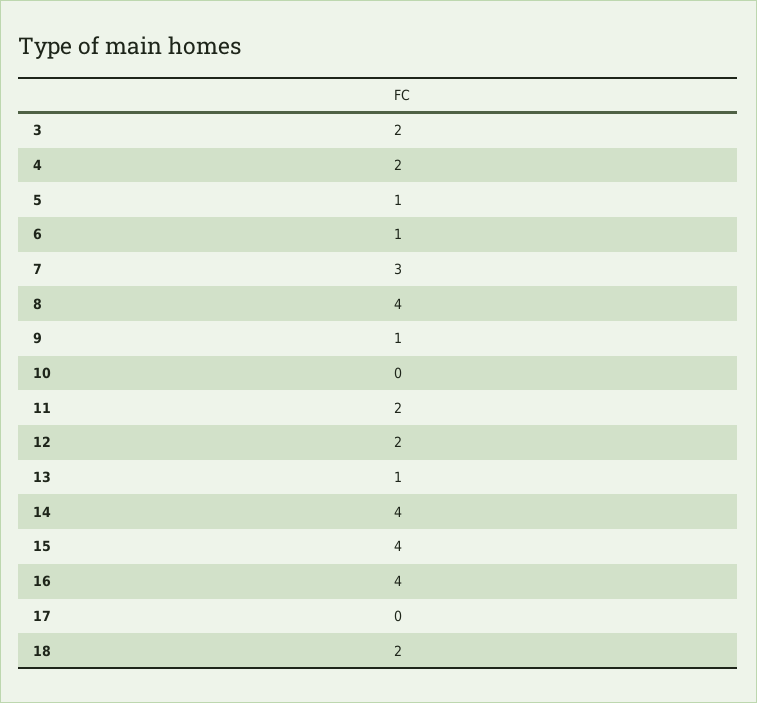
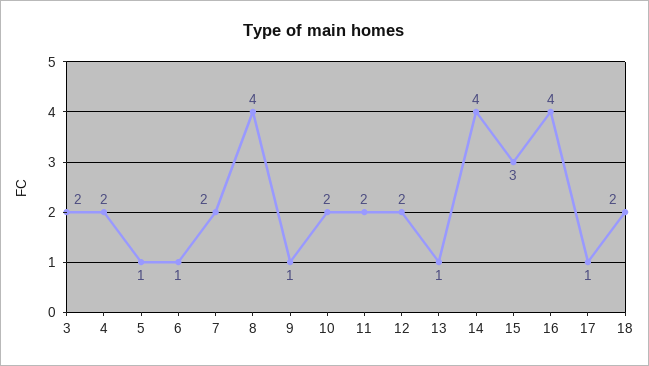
  {
    "3": 2,
    "4": 2,
    "5": 1,
    "6": 1,
-   "7": 3,
+   "7": 2,
    "8": 4,
    "9": 1,
-   "10": 0,
+   "10": 2,
    "11": 2,
    "12": 2,
    "13": 1,
    "14": 4,
-   "15": 4,
+   "15": 3,
    "16": 4,
-   "17": 0,
+   "17": 1,
    "18": 2
  }

